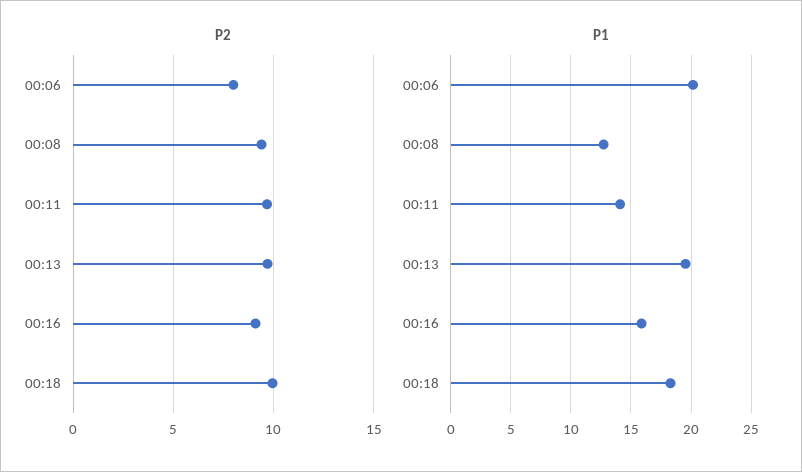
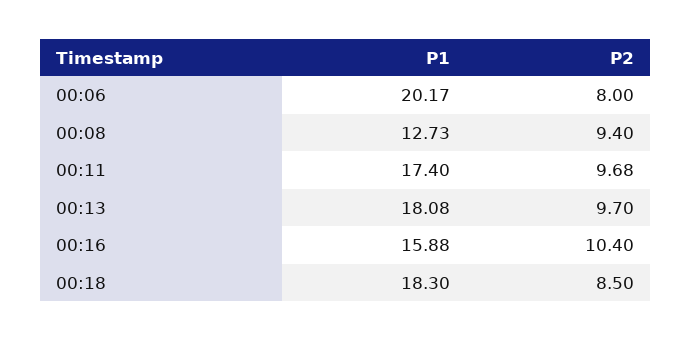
  {
    "P2": {
      "00:06": 8,
      "00:08": 9.4,
      "00:11": 9.68,
      "00:13": 9.7,
-     "00:16": 9,
+     "00:16": 10.4,
-     "00:18": 10
+     "00:18": 8.5
    },
    "P1": {
      "00:06": 20.17,
      "00:08": 12.73,
-     "00:11": 14,
+     "00:11": 17.4,
-     "00:13": 19.5,
+     "00:13": 18.08,
      "00:16": 15.88,
      "00:18": 18.3
    }
  }

